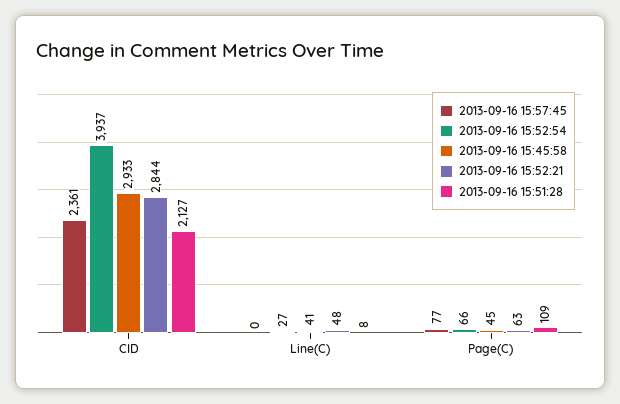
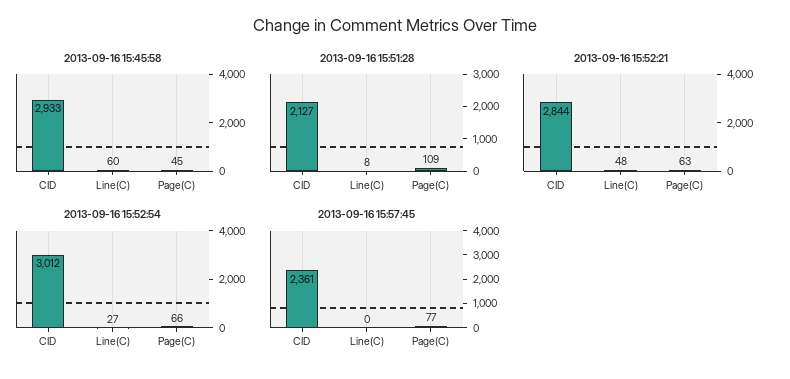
  {
    "2013-09-16 15:57:45": {
      "CID": 2361,
      "Line(C)": 0,
      "Page(C)": 77
    },
    "2013-09-16 15:52:54": {
-     "CID": 3937,
+     "CID": 3012,
      "Line(C)": 27,
      "Page(C)": 66
    },
    "2013-09-16 15:45:58": {
      "CID": 2933,
-     "Line(C)": 41,
+     "Line(C)": 60,
      "Page(C)": 45
    },
    "2013-09-16 15:52:21": {
      "CID": 2844,
      "Line(C)": 48,
      "Page(C)": 63
    },
    "2013-09-16 15:51:28": {
      "CID": 2127,
      "Line(C)": 8,
      "Page(C)": 109
    }
  }

